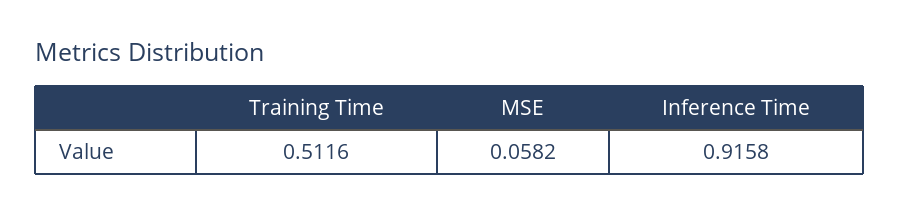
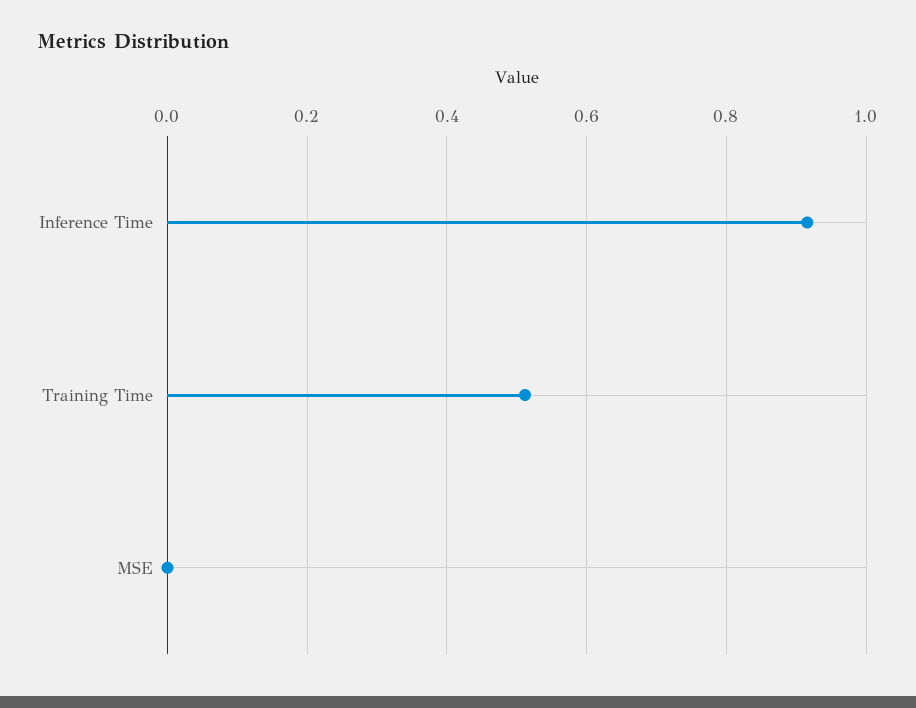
  {
    "Training Time": 0.5116,
-   "MSE": 0.0582,
+   "MSE": 0,
    "Inference Time": 0.9158
  }

